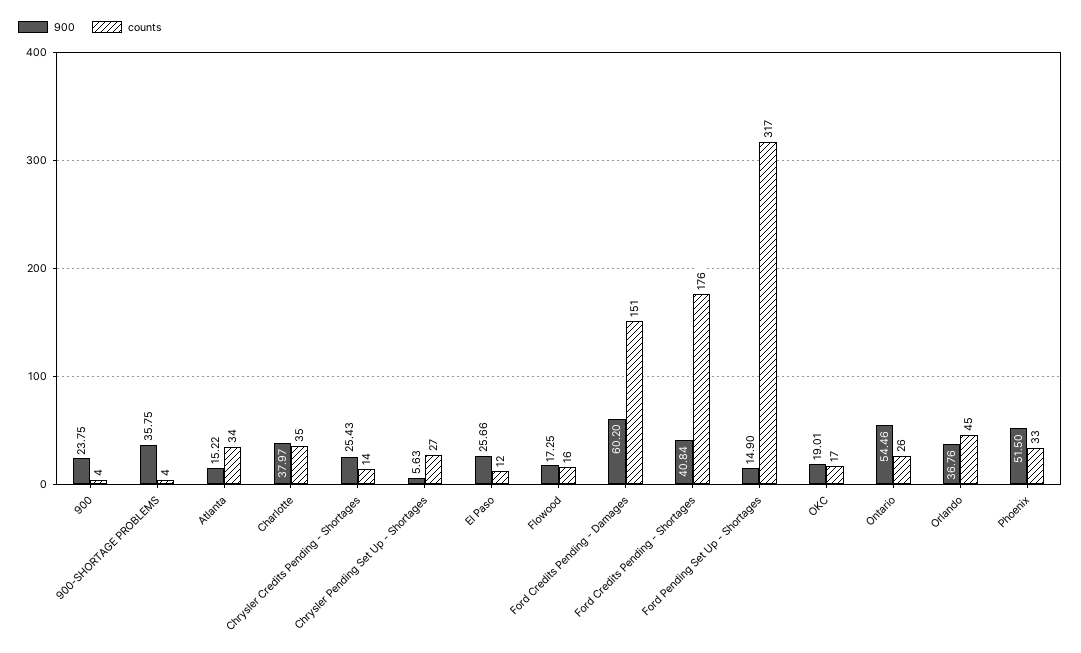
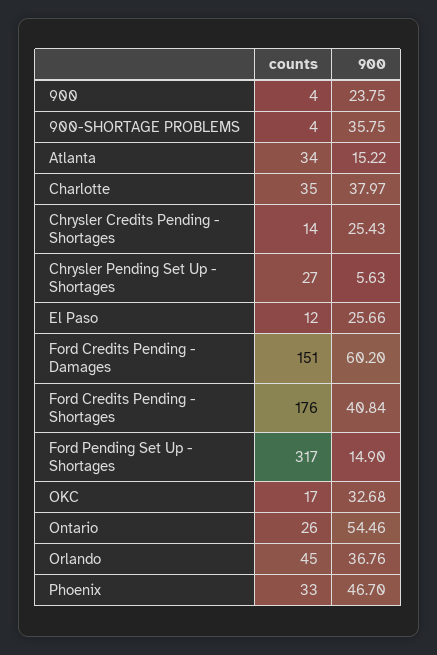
  {
    "900": {
      "900": 23.75,
      "900-SHORTAGE PROBLEMS": 35.75,
      "Atlanta": 15.22,
      "Charlotte": 37.97,
      "Chrysler Credits Pending - Shortages": 25.43,
      "Chrysler Pending Set Up - Shortages": 5.63,
      "El Paso": 25.66,
-     "Flowood": 17.25,
      "Ford Credits Pending - Damages": 60.2,
      "Ford Credits Pending - Shortages": 40.84,
      "Ford Pending Set Up - Shortages": 14.9,
-     "OKC": 19.01,
+     "OKC": 32.68,
      "Ontario": 54.46,
      "Orlando": 36.76,
-     "Phoenix": 51.5
+     "Phoenix": 46.7
    },
    "counts": {
      "900": 4,
      "900-SHORTAGE PROBLEMS": 4,
      "Atlanta": 34,
      "Charlotte": 35,
      "Chrysler Credits Pending - Shortages": 14,
      "Chrysler Pending Set Up - Shortages": 27,
      "El Paso": 12,
-     "Flowood": 16,
      "Ford Credits Pending - Damages": 151,
      "Ford Credits Pending - Shortages": 176,
      "Ford Pending Set Up - Shortages": 317,
      "OKC": 17,
      "Ontario": 26,
      "Orlando": 45,
      "Phoenix": 33
    }
  }

